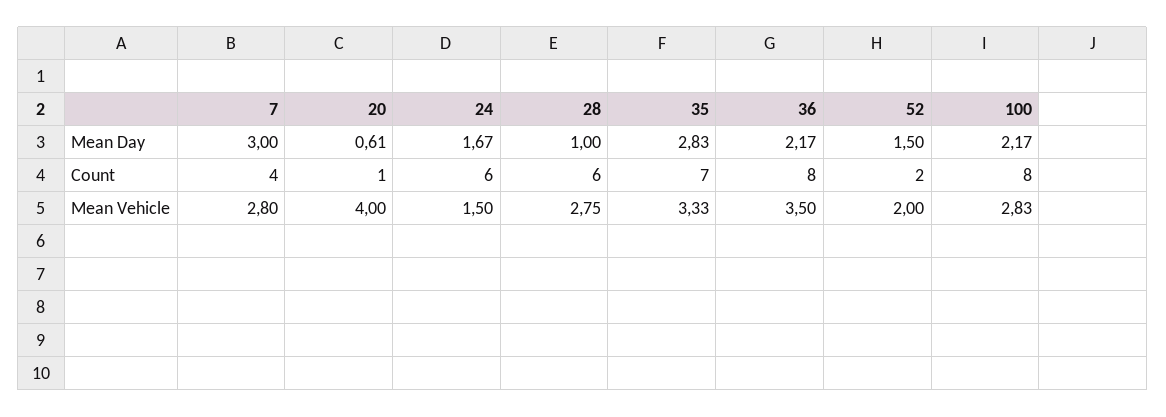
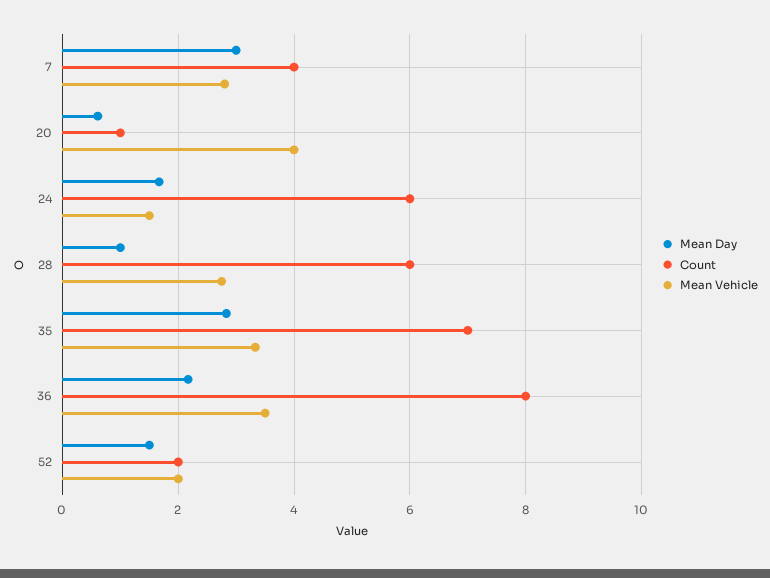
  {
    "Mean Day": {
      "7": 3,
      "20": 0.61,
      "24": 1.67,
      "28": 1,
      "35": 2.83,
      "36": 2.17,
-     "52": 1.5,
+     "52": 1.5
-     "100": 2.17
    },
    "Count": {
      "7": 4,
      "20": 1,
      "24": 6,
      "28": 6,
      "35": 7,
      "36": 8,
-     "52": 2,
+     "52": 2
-     "100": 8
    },
    "Mean Vehicle": {
      "7": 2.8,
      "20": 4,
      "24": 1.5,
      "28": 2.75,
      "35": 3.33,
      "36": 3.5,
-     "52": 2,
+     "52": 2
-     "100": 2.83
    }
  }

